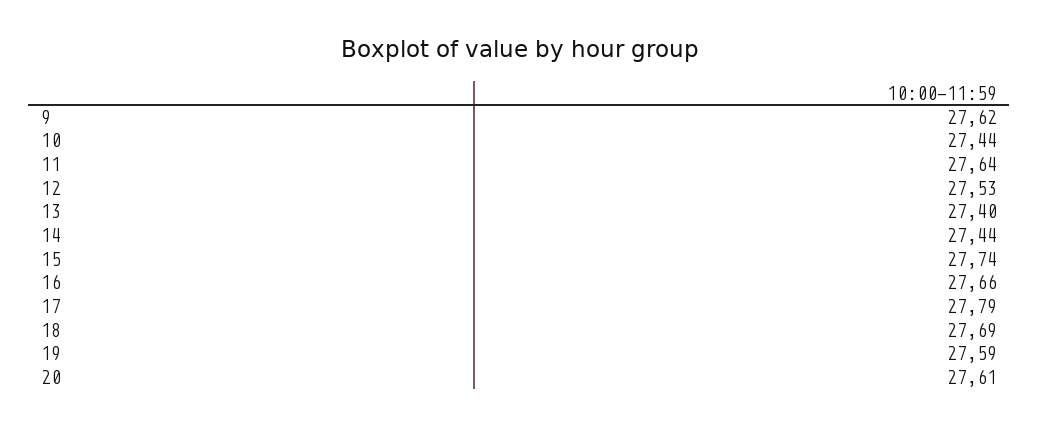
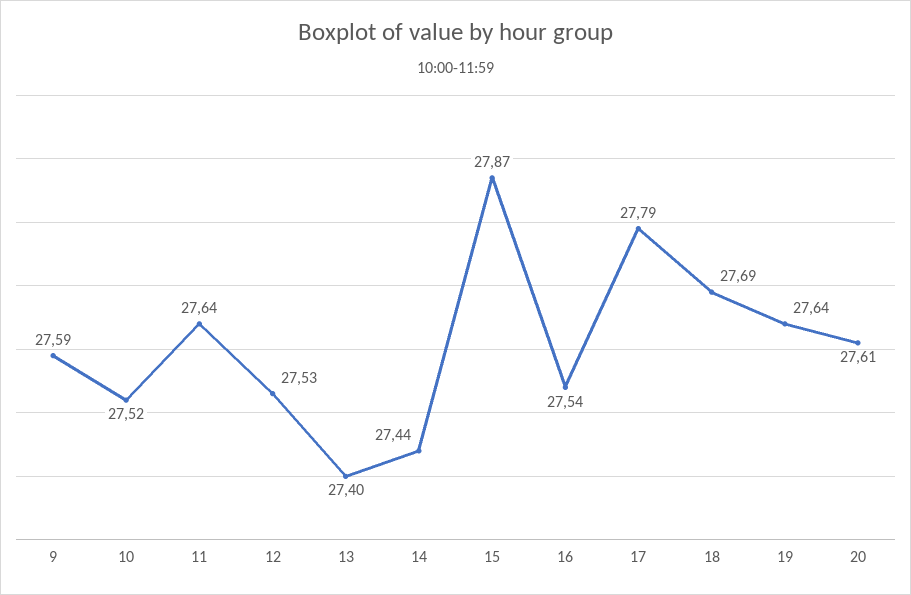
  {
-   "9": 27.62,
+   "9": 27.59,
-   "10": 27.44,
+   "10": 27.52,
    "11": 27.64,
    "12": 27.53,
    "13": 27.4,
    "14": 27.44,
-   "15": 27.74,
+   "15": 27.87,
-   "16": 27.66,
+   "16": 27.54,
    "17": 27.79,
    "18": 27.69,
-   "19": 27.59,
+   "19": 27.64,
    "20": 27.61
  }

